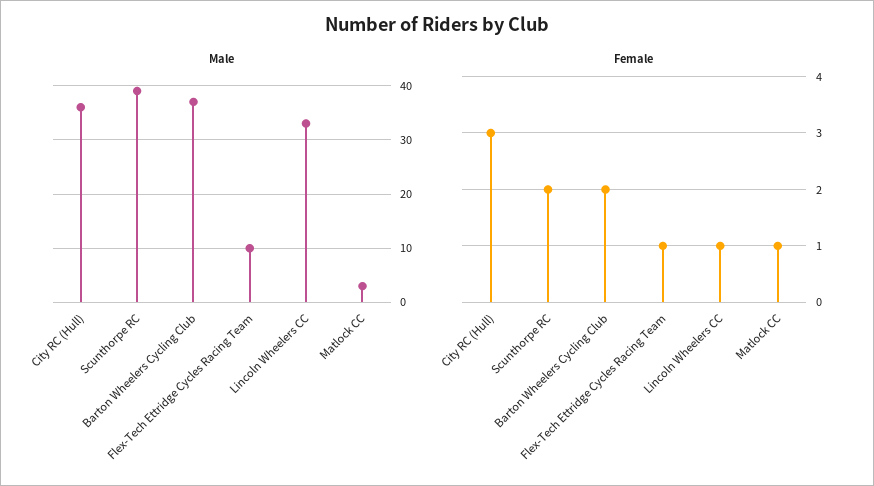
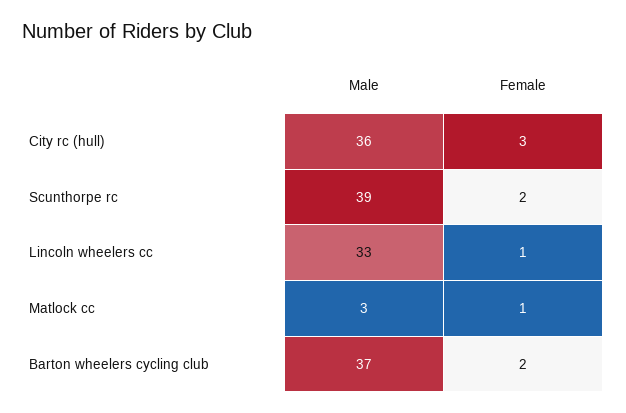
  {
    "Male": {
      "City RC (Hull)": 36,
      "Scunthorpe RC": 39,
      "Barton Wheelers Cycling Club": 37,
-     "Flex-Tech Ettridge Cycles Racing Team": 10,
      "Lincoln Wheelers CC": 33,
      "Matlock CC": 3
    },
    "Female": {
      "City RC (Hull)": 3,
      "Scunthorpe RC": 2,
      "Barton Wheelers Cycling Club": 2,
-     "Flex-Tech Ettridge Cycles Racing Team": 1,
      "Lincoln Wheelers CC": 1,
      "Matlock CC": 1
    }
  }

